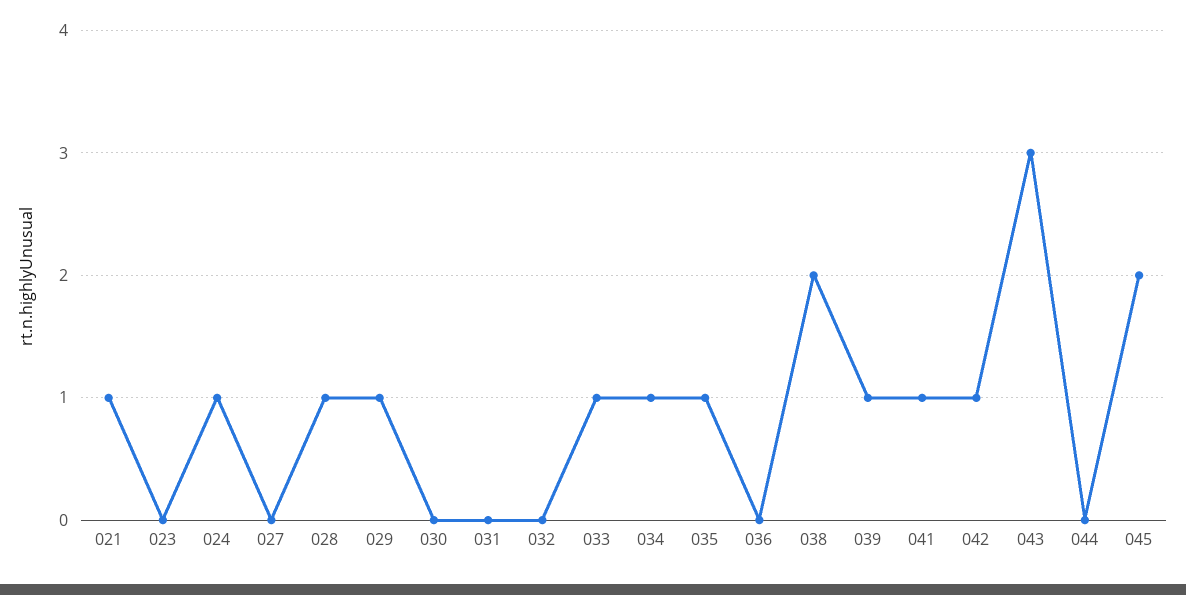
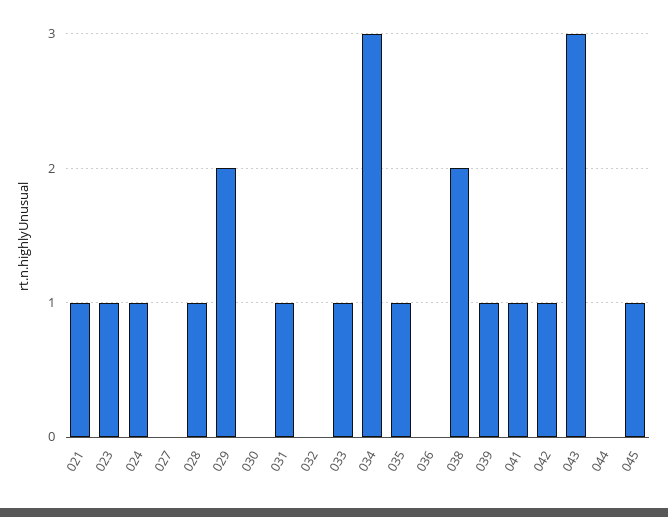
  {
    "021": 1,
-   "023": 0,
+   "023": 1,
    "024": 1,
    "027": 0,
    "028": 1,
-   "029": 1,
+   "029": 2,
    "030": 0,
-   "031": 0,
+   "031": 1,
    "032": 0,
    "033": 1,
-   "034": 1,
+   "034": 3,
    "035": 1,
    "036": 0,
    "038": 2,
    "039": 1,
    "041": 1,
    "042": 1,
    "043": 3,
    "044": 0,
-   "045": 2
+   "045": 1
  }

